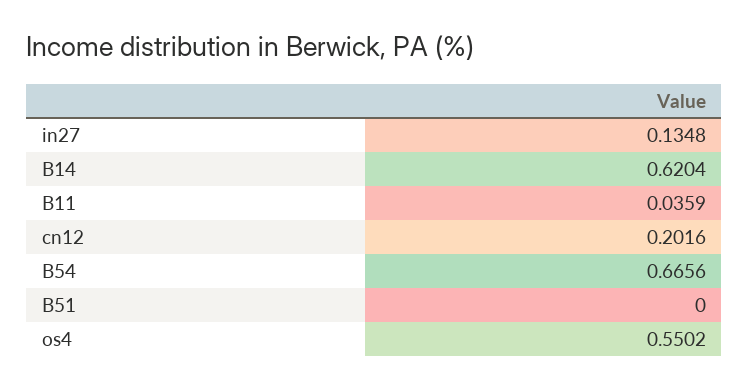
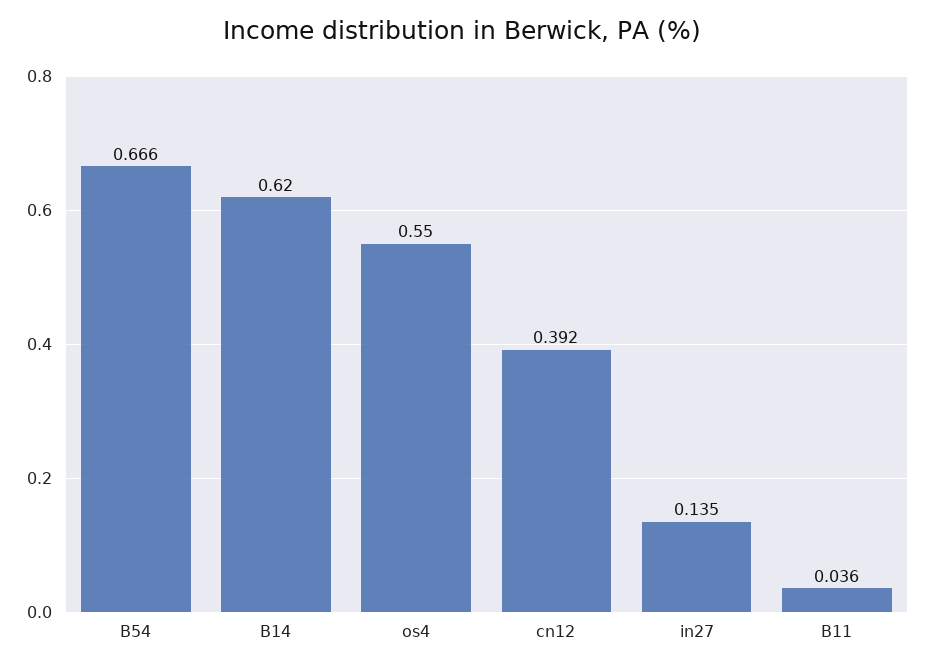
  {
    "in27": 0.1348,
    "B14": 0.6204,
    "B11": 0.0359,
-   "cn12": 0.2016,
+   "cn12": 0.392,
    "B54": 0.6656,
-   "B51": 0,
    "os4": 0.5502
  }

